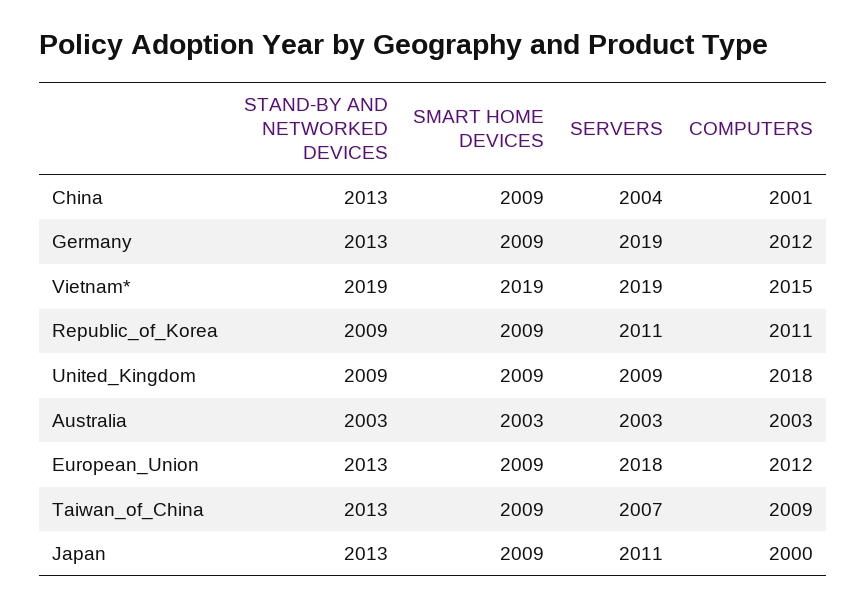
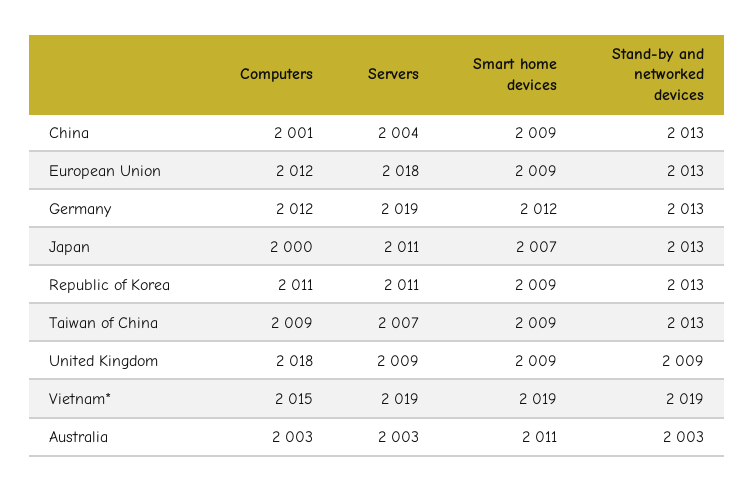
  {
    "STAND-BY AND NETWORKED DEVICES": {
      "China": 2013,
      "Germany": 2013,
      "Vietnam*": 2019,
-     "Republic_of_Korea": 2009,
+     "Republic_of_Korea": 2013,
      "United_Kingdom": 2009,
      "Australia": 2003,
      "European_Union": 2013,
      "Taiwan_of_China": 2013,
      "Japan": 2013
    },
    "SMART HOME DEVICES": {
      "China": 2009,
-     "Germany": 2009,
+     "Germany": 2012,
      "Vietnam*": 2019,
      "Republic_of_Korea": 2009,
      "United_Kingdom": 2009,
-     "Australia": 2003,
+     "Australia": 2011,
      "European_Union": 2009,
      "Taiwan_of_China": 2009,
-     "Japan": 2009
+     "Japan": 2007
    },
    "SERVERS": {
      "China": 2004,
      "Germany": 2019,
      "Vietnam*": 2019,
      "Republic_of_Korea": 2011,
      "United_Kingdom": 2009,
      "Australia": 2003,
      "European_Union": 2018,
      "Taiwan_of_China": 2007,
      "Japan": 2011
    },
    "COMPUTERS": {
      "China": 2001,
      "Germany": 2012,
      "Vietnam*": 2015,
      "Republic_of_Korea": 2011,
      "United_Kingdom": 2018,
      "Australia": 2003,
      "European_Union": 2012,
      "Taiwan_of_China": 2009,
      "Japan": 2000
    }
  }

